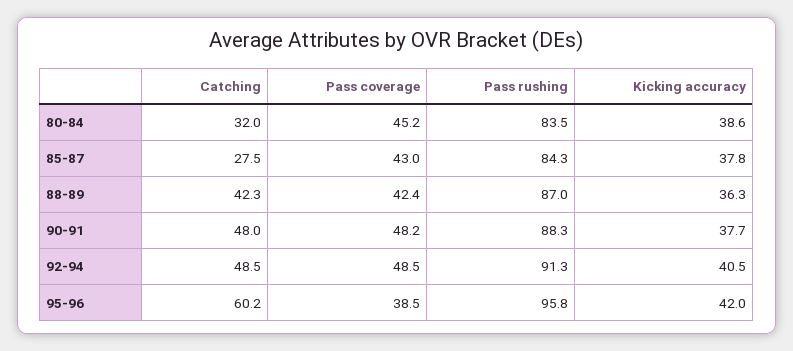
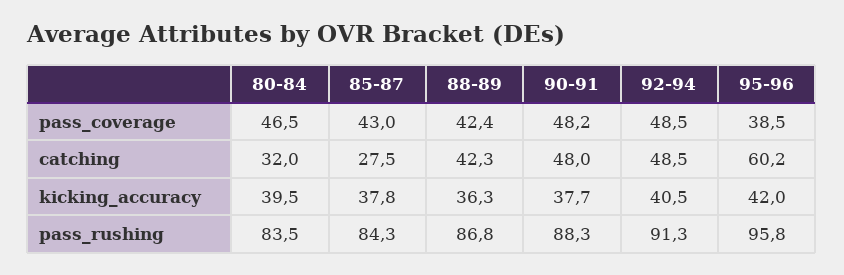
  {
    "Catching": {
      "80-84": 32,
      "85-87": 27.5,
      "88-89": 42.3,
      "90-91": 48,
      "92-94": 48.5,
      "95-96": 60.2
    },
    "Pass coverage": {
-     "80-84": 45.2,
+     "80-84": 46.5,
      "85-87": 43,
      "88-89": 42.4,
      "90-91": 48.2,
      "92-94": 48.5,
      "95-96": 38.5
    },
    "Pass rushing": {
      "80-84": 83.5,
      "85-87": 84.3,
-     "88-89": 87,
+     "88-89": 86.8,
      "90-91": 88.3,
      "92-94": 91.3,
      "95-96": 95.8
    },
    "Kicking accuracy": {
-     "80-84": 38.6,
+     "80-84": 39.5,
      "85-87": 37.8,
      "88-89": 36.3,
      "90-91": 37.7,
      "92-94": 40.5,
      "95-96": 42
    }
  }

